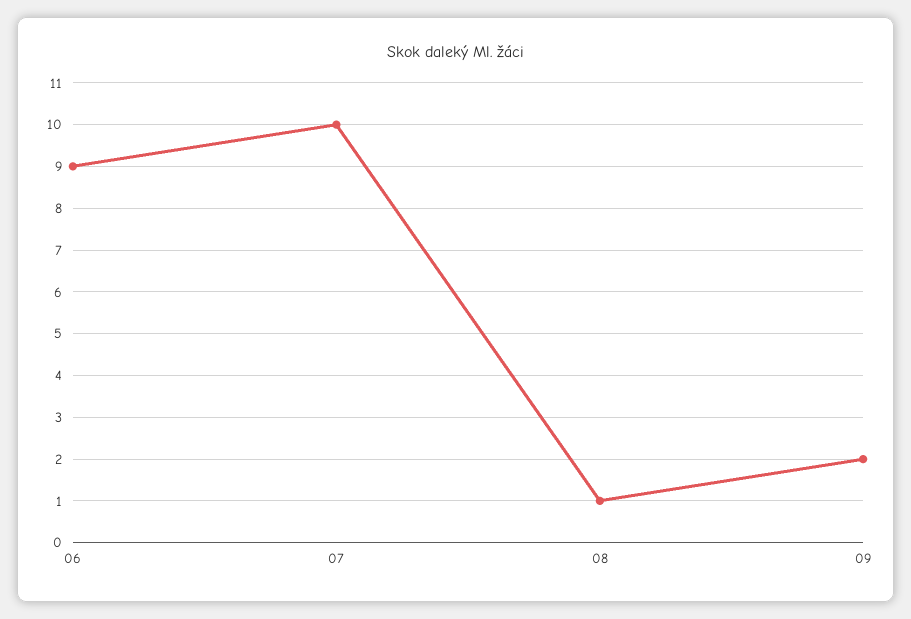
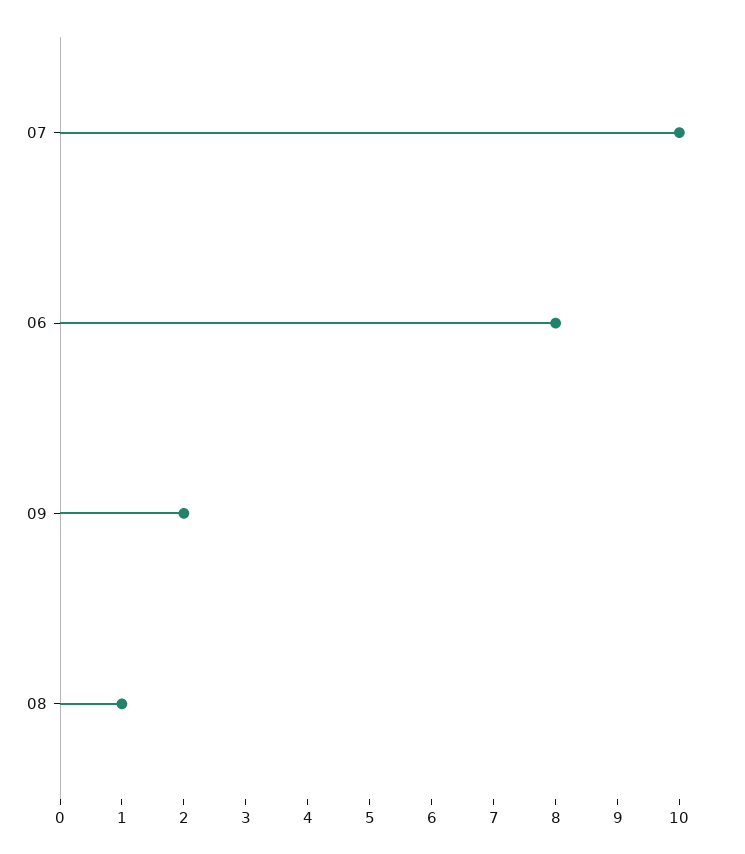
  {
-   "06": 9,
+   "06": 8,
    "07": 10,
    "08": 1,
    "09": 2
  }

